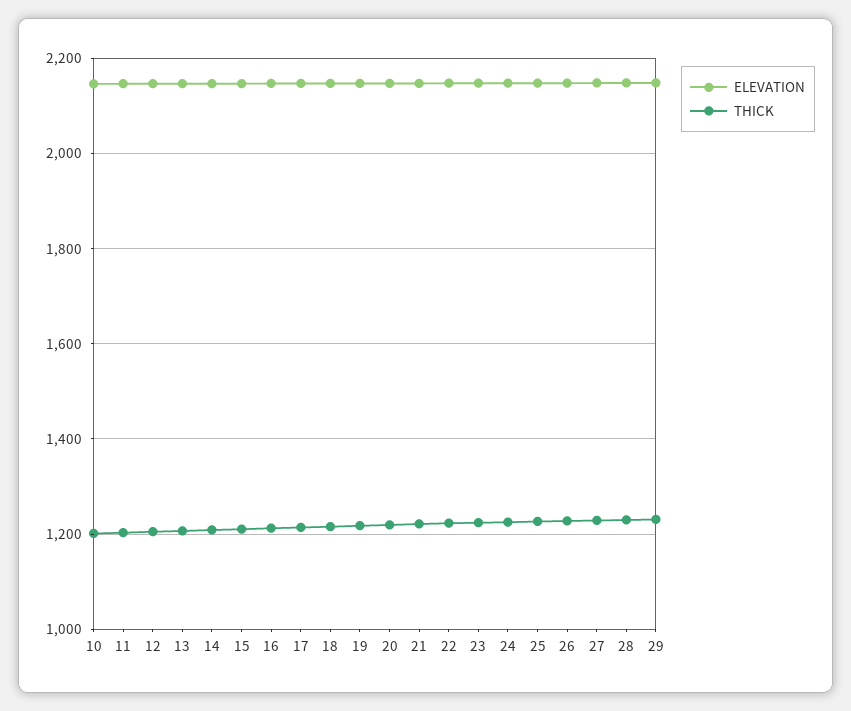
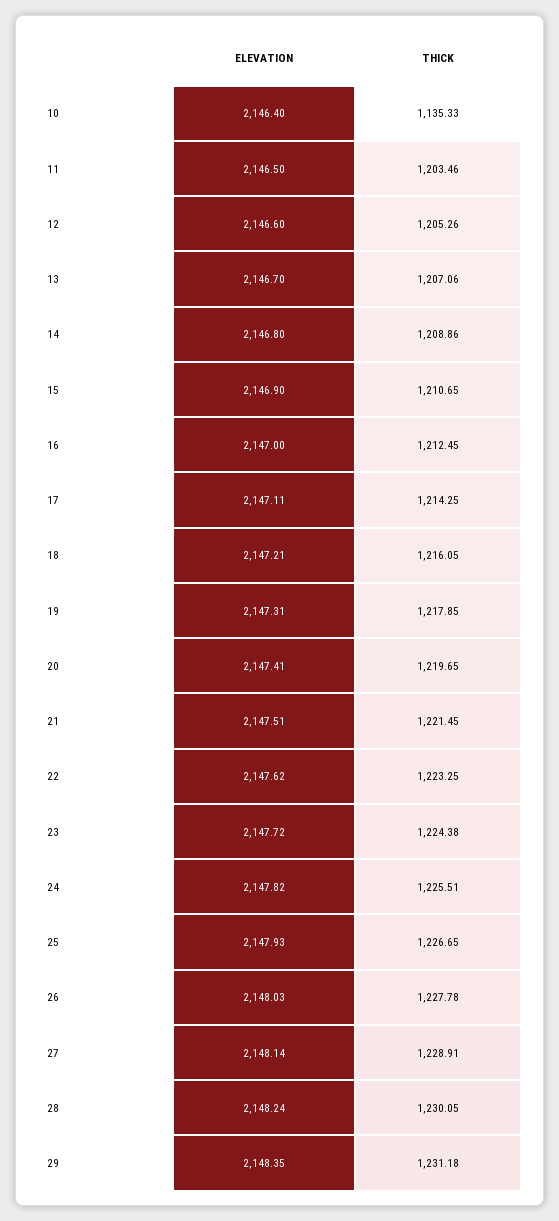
  {
    "ELEVATION": {
      "10": 2146.4,
      "11": 2146.5,
      "12": 2146.6,
      "13": 2146.7,
      "14": 2146.8,
      "15": 2146.9,
      "16": 2147,
      "17": 2147.11,
      "18": 2147.21,
      "19": 2147.31,
      "20": 2147.41,
      "21": 2147.51,
      "22": 2147.62,
      "23": 2147.72,
      "24": 2147.82,
      "25": 2147.93,
      "26": 2148.03,
      "27": 2148.14,
      "28": 2148.24,
      "29": 2148.35
    },
    "THICK": {
-     "10": 1200,
+     "10": 1135.33,
      "11": 1203.46,
      "12": 1205.26,
      "13": 1207.06,
      "14": 1208.86,
      "15": 1210.65,
      "16": 1212.45,
      "17": 1214.25,
      "18": 1216.05,
      "19": 1217.85,
      "20": 1219.65,
      "21": 1221.45,
      "22": 1223.25,
      "23": 1224.38,
      "24": 1225.51,
      "25": 1226.65,
      "26": 1227.78,
      "27": 1228.91,
      "28": 1230.05,
      "29": 1231.18
    }
  }

